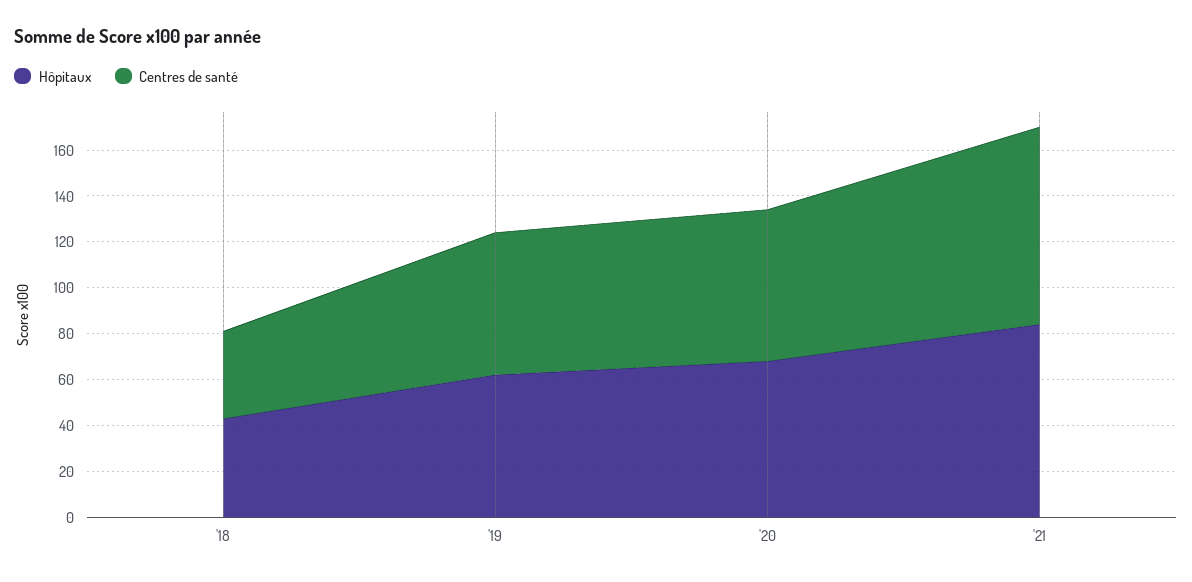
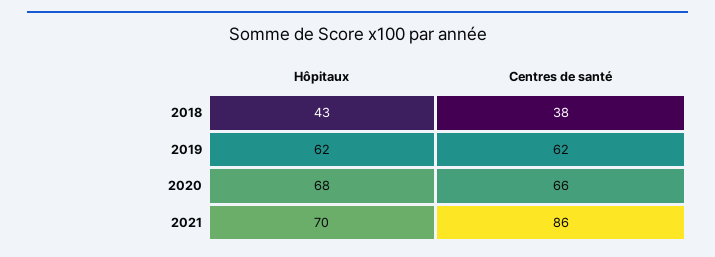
  {
    "Hôpitaux": {
      "'18": 43,
      "'19": 62,
      "'20": 68,
-     "'21": 85
+     "'21": 70
    },
    "Centres de santé": {
      "'18": 38,
      "'19": 62,
      "'20": 66,
      "'21": 86
    }
  }

